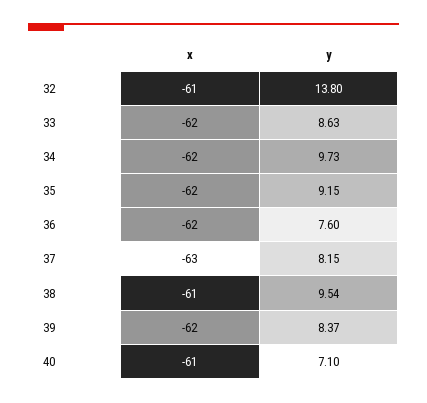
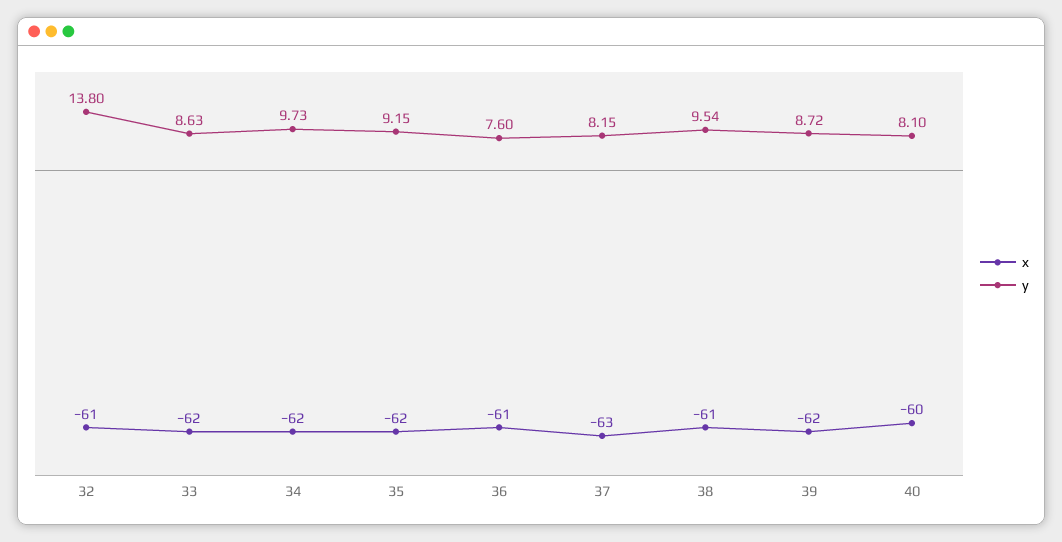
  {
    "x": {
      "32": -61,
      "33": -62,
      "34": -62,
      "35": -62,
-     "36": -62,
+     "36": -61,
      "37": -63,
      "38": -61,
      "39": -62,
-     "40": -61
+     "40": -60
    },
    "y": {
      "32": 13.8,
      "33": 8.63,
      "34": 9.73,
      "35": 9.15,
      "36": 7.6,
      "37": 8.15,
      "38": 9.54,
-     "39": 8.37,
+     "39": 8.72,
-     "40": 7.1
+     "40": 8.1
    }
  }

